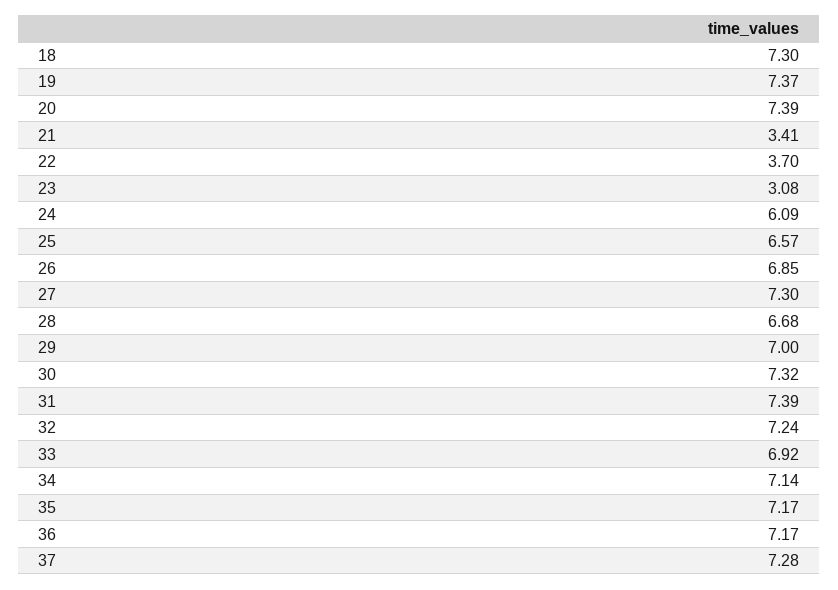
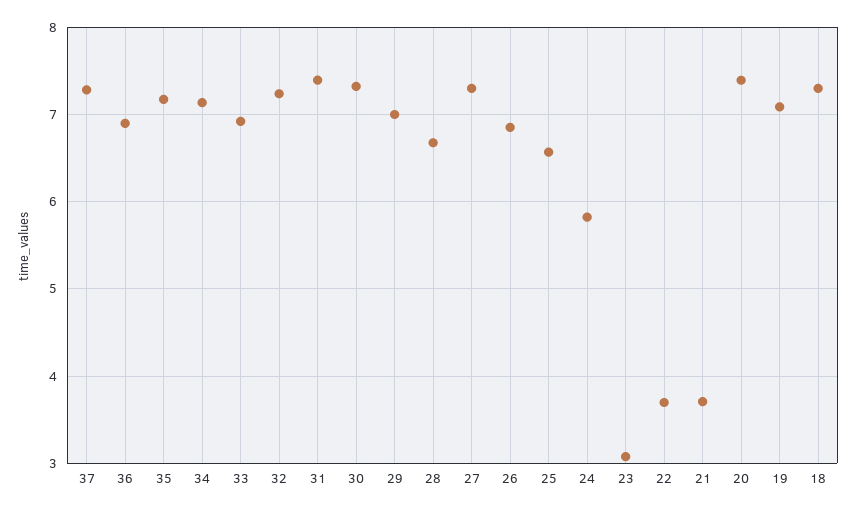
  {
    "18": 7.3,
-   "19": 7.37,
+   "19": 7.1,
    "20": 7.39,
-   "21": 3.41,
+   "21": 3.7,
    "22": 3.7,
    "23": 3.08,
-   "24": 6.09,
+   "24": 5.8,
    "25": 6.57,
    "26": 6.85,
    "27": 7.3,
    "28": 6.68,
    "29": 7,
    "30": 7.32,
    "31": 7.39,
    "32": 7.24,
    "33": 6.92,
    "34": 7.14,
    "35": 7.17,
-   "36": 7.17,
+   "36": 6.9,
    "37": 7.28
  }

